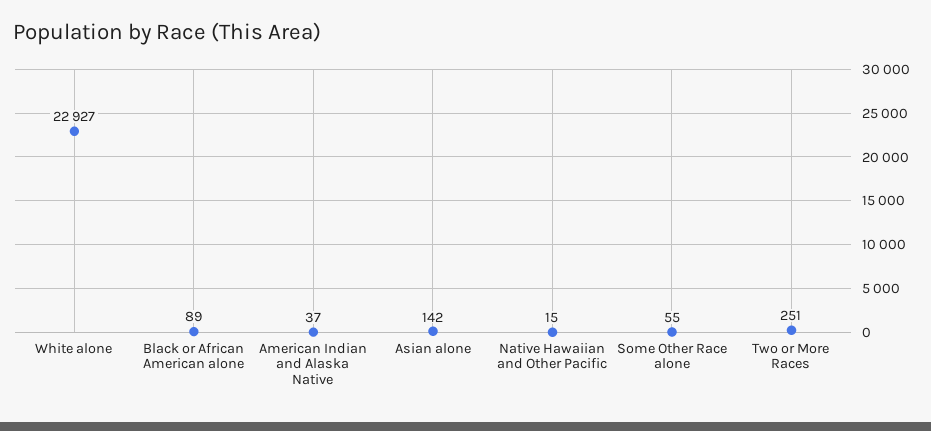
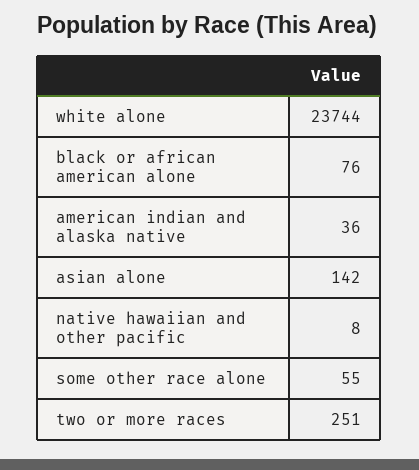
  {
-   "White alone": 22927,
+   "White alone": 23744,
-   "Black or African American alone": 89,
+   "Black or African American alone": 76,
-   "American Indian and Alaska Native": 37,
+   "American Indian and Alaska Native": 36,
    "Asian alone": 142,
-   "Native Hawaiian and Other Pacific": 15,
+   "Native Hawaiian and Other Pacific": 8,
    "Some Other Race alone": 55,
    "Two or More Races": 251
  }

